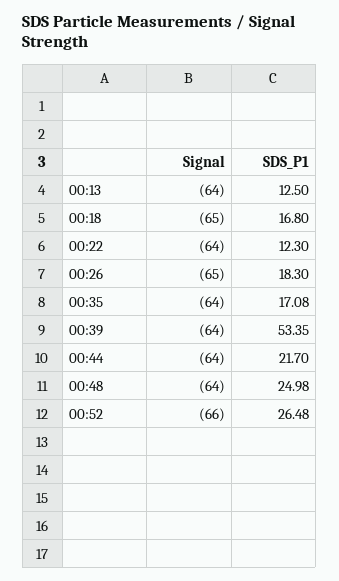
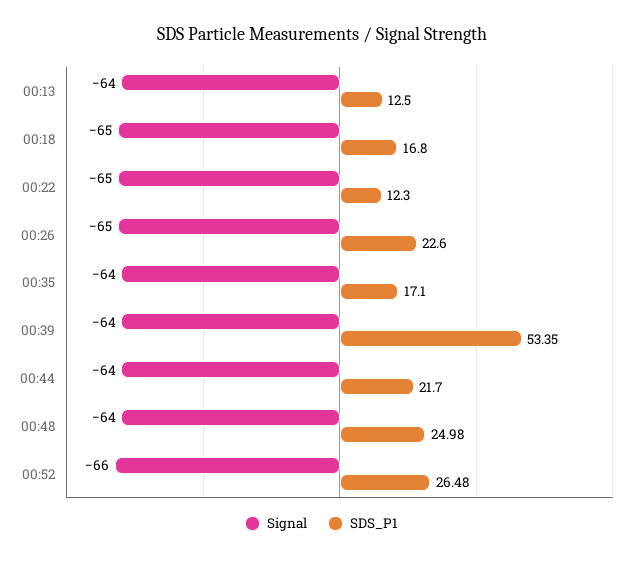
  {
    "Signal": {
      "00:13": -64,
      "00:18": -65,
-     "00:22": -64,
+     "00:22": -65,
      "00:26": -65,
      "00:35": -64,
      "00:39": -64,
      "00:44": -64,
      "00:48": -64,
      "00:52": -66
    },
    "SDS_P1": {
      "00:13": 12.5,
      "00:18": 16.8,
      "00:22": 12.3,
-     "00:26": 18.3,
+     "00:26": 22.6,
-     "00:35": 17.08,
+     "00:35": 17.1,
      "00:39": 53.35,
      "00:44": 21.7,
      "00:48": 24.98,
      "00:52": 26.48
    }
  }

